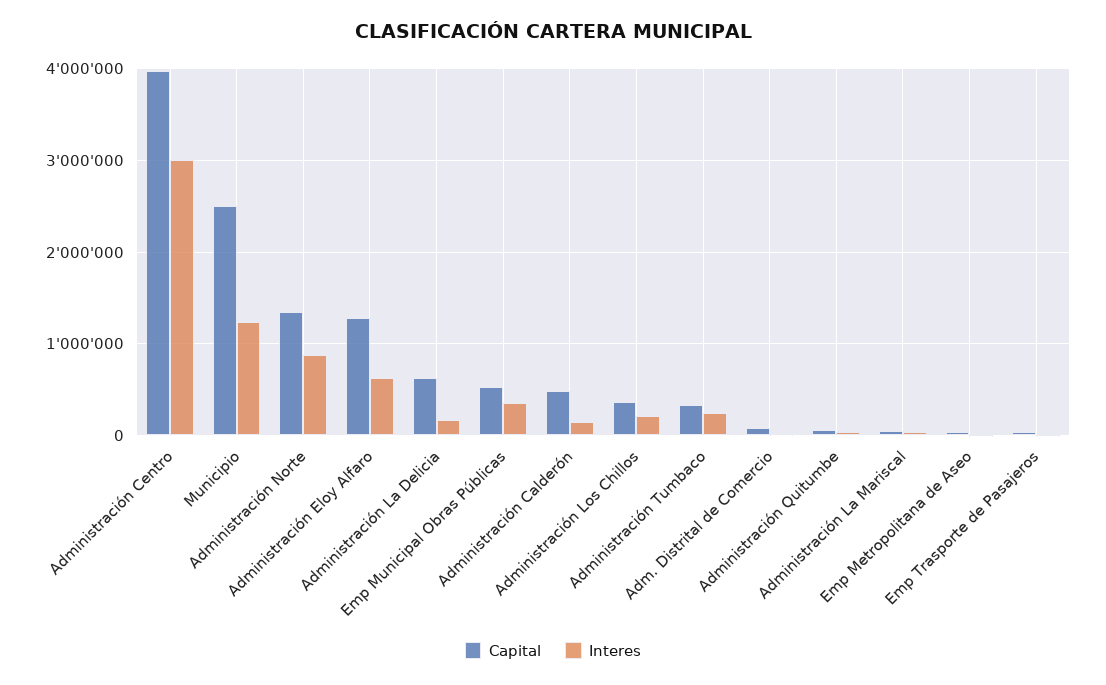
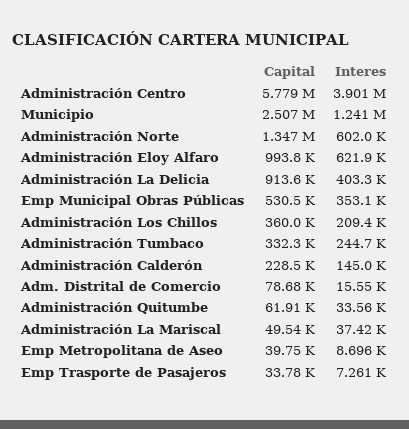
  {
    "Capital": {
-     "Administración Centro": 4000000,
+     "Administración Centro": 5779000,
      "Municipio": 2507000,
      "Administración Norte": 1347000,
-     "Administración Eloy Alfaro": 1300000,
+     "Administración Eloy Alfaro": 993800,
-     "Administración La Delicia": 600000,
+     "Administración La Delicia": 913600,
      "Emp Municipal Obras Públicas": 530500,
-     "Administración Calderón": 500000,
+     "Administración Calderón": 228500,
      "Administración Los Chillos": 360000,
      "Administración Tumbaco": 332300,
      "Adm. Distrital de Comercio": 78680,
      "Administración Quitumbe": 61910,
      "Administración La Mariscal": 49540,
      "Emp Metropolitana de Aseo": 39750,
      "Emp Trasporte de Pasajeros": 33780
    },
    "Interes": {
-     "Administración Centro": 3000000,
+     "Administración Centro": 3901000,
      "Municipio": 1241000,
-     "Administración Norte": 900000,
+     "Administración Norte": 602000,
      "Administración Eloy Alfaro": 621900,
-     "Administración La Delicia": 200000,
+     "Administración La Delicia": 403300,
      "Emp Municipal Obras Públicas": 353100,
      "Administración Calderón": 145000,
      "Administración Los Chillos": 209400,
      "Administración Tumbaco": 244700,
      "Adm. Distrital de Comercio": 15550,
      "Administración Quitumbe": 33560,
      "Administración La Mariscal": 37420,
      "Emp Metropolitana de Aseo": 8696,
      "Emp Trasporte de Pasajeros": 7261
    }
  }

